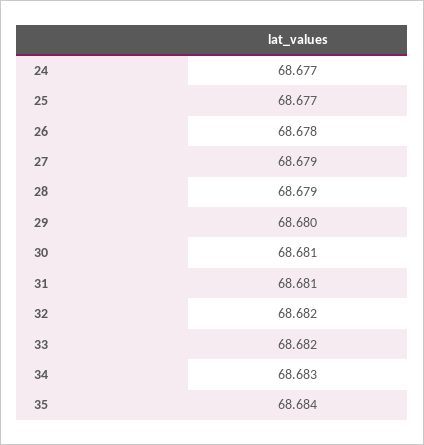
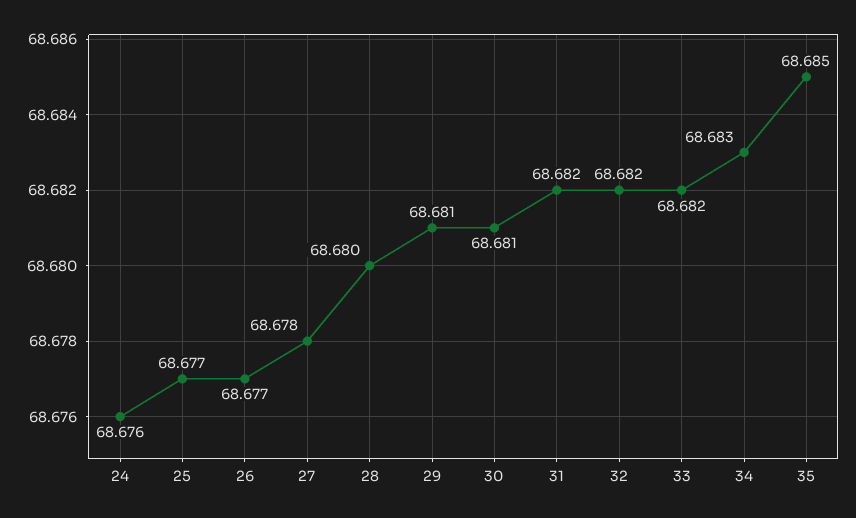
  {
-   "24": 68.677,
+   "24": 68.676,
    "25": 68.677,
-   "26": 68.678,
+   "26": 68.677,
-   "27": 68.679,
+   "27": 68.678,
-   "28": 68.679,
+   "28": 68.68,
-   "29": 68.68,
+   "29": 68.681,
    "30": 68.681,
-   "31": 68.681,
+   "31": 68.682,
    "32": 68.682,
    "33": 68.682,
    "34": 68.683,
-   "35": 68.684
+   "35": 68.685
  }

